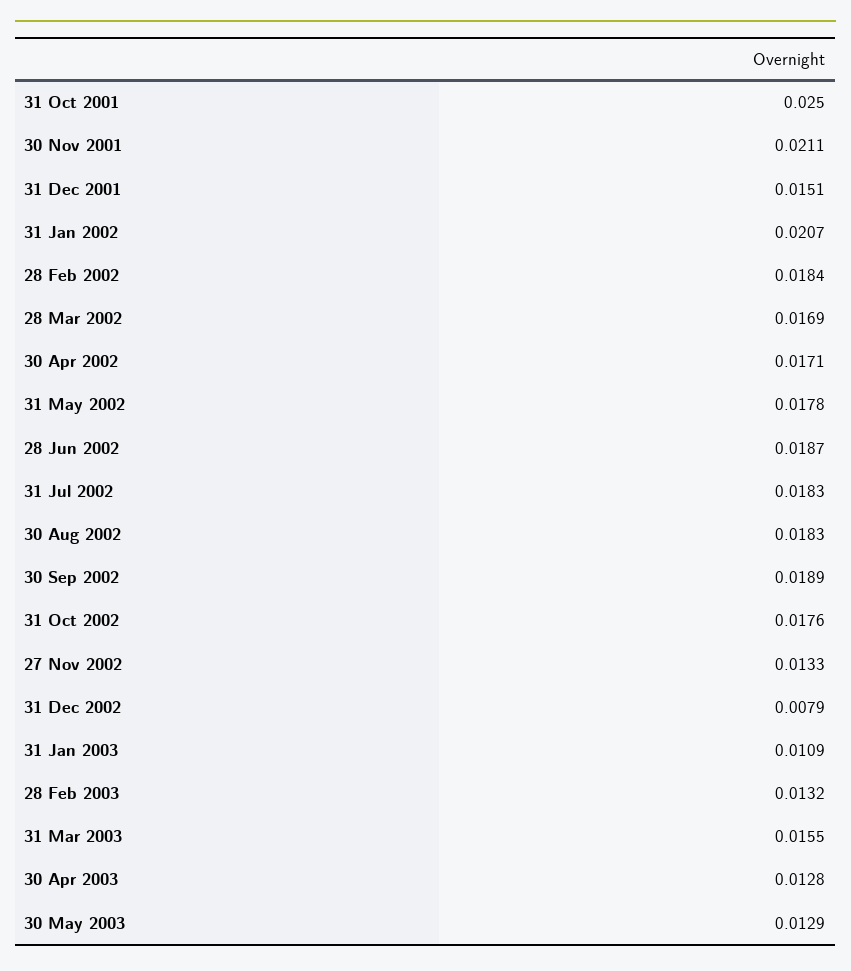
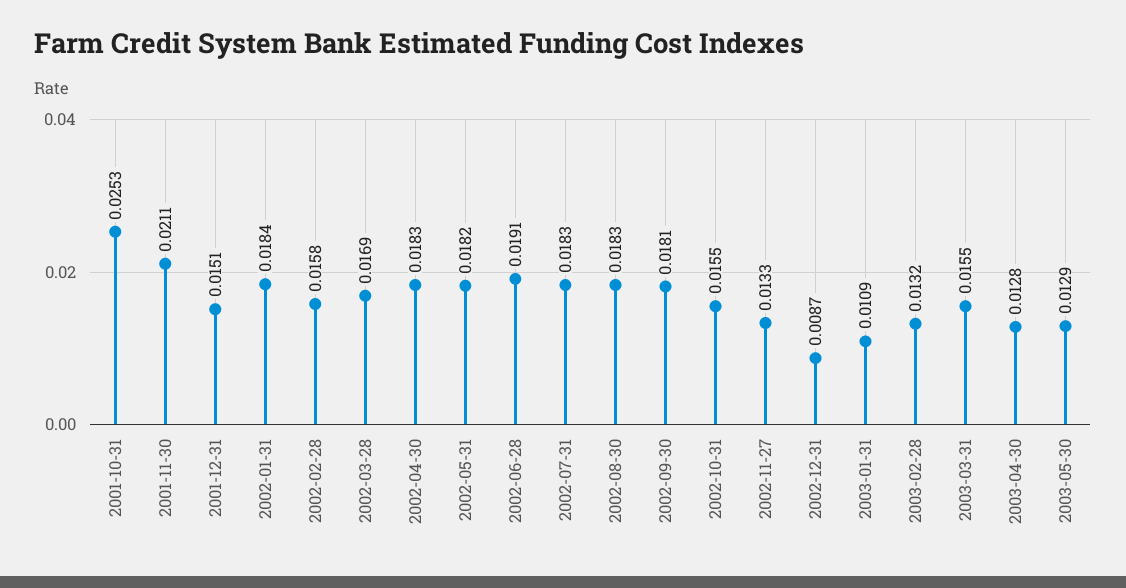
  {
-   "31 Oct 2001": 0.025,
+   "31 Oct 2001": 0.0253,
    "30 Nov 2001": 0.0211,
    "31 Dec 2001": 0.0151,
-   "31 Jan 2002": 0.0207,
+   "31 Jan 2002": 0.0184,
-   "28 Feb 2002": 0.0184,
+   "28 Feb 2002": 0.0158,
    "28 Mar 2002": 0.0169,
-   "30 Apr 2002": 0.0171,
+   "30 Apr 2002": 0.0183,
-   "31 May 2002": 0.0178,
+   "31 May 2002": 0.0182,
-   "28 Jun 2002": 0.0187,
+   "28 Jun 2002": 0.0191,
    "31 Jul 2002": 0.0183,
    "30 Aug 2002": 0.0183,
-   "30 Sep 2002": 0.0189,
+   "30 Sep 2002": 0.0181,
-   "31 Oct 2002": 0.0176,
+   "31 Oct 2002": 0.0155,
    "27 Nov 2002": 0.0133,
-   "31 Dec 2002": 0.0079,
+   "31 Dec 2002": 0.0087,
    "31 Jan 2003": 0.0109,
    "28 Feb 2003": 0.0132,
    "31 Mar 2003": 0.0155,
    "30 Apr 2003": 0.0128,
    "30 May 2003": 0.0129
  }

